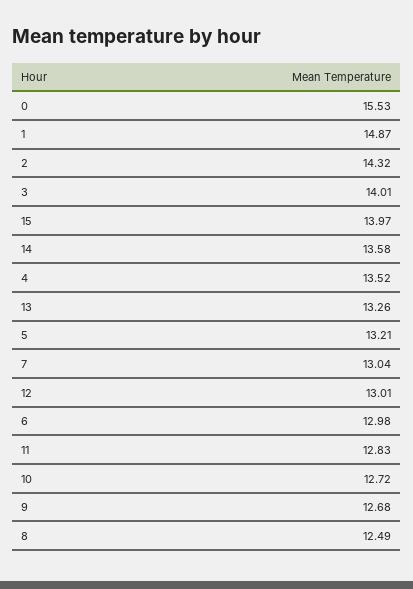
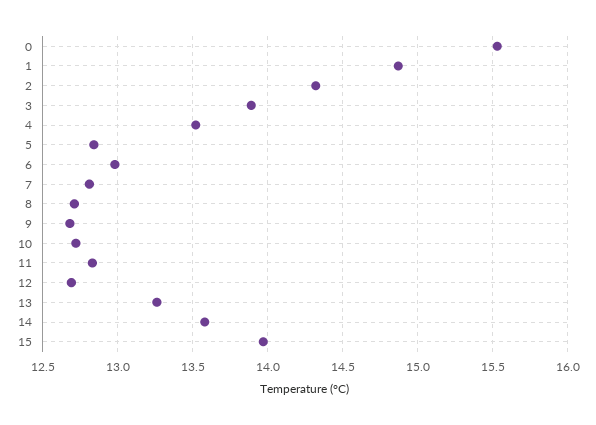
  {
    "0": 15.53,
    "1": 14.87,
    "2": 14.32,
-   "3": 14.01,
+   "3": 13.9,
    "15": 13.97,
    "14": 13.58,
    "4": 13.52,
    "13": 13.26,
-   "5": 13.21,
+   "5": 12.85,
-   "7": 13.04,
+   "7": 12.8,
-   "12": 13.01,
+   "12": 12.7,
    "6": 12.98,
    "11": 12.83,
    "10": 12.72,
    "9": 12.68,
-   "8": 12.49
+   "8": 12.7
  }

